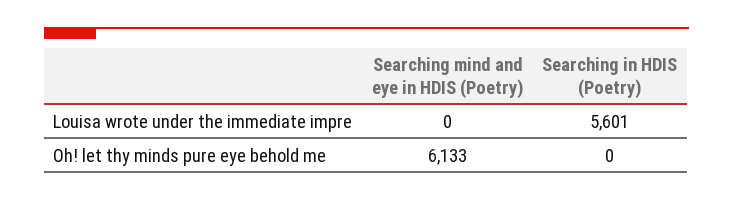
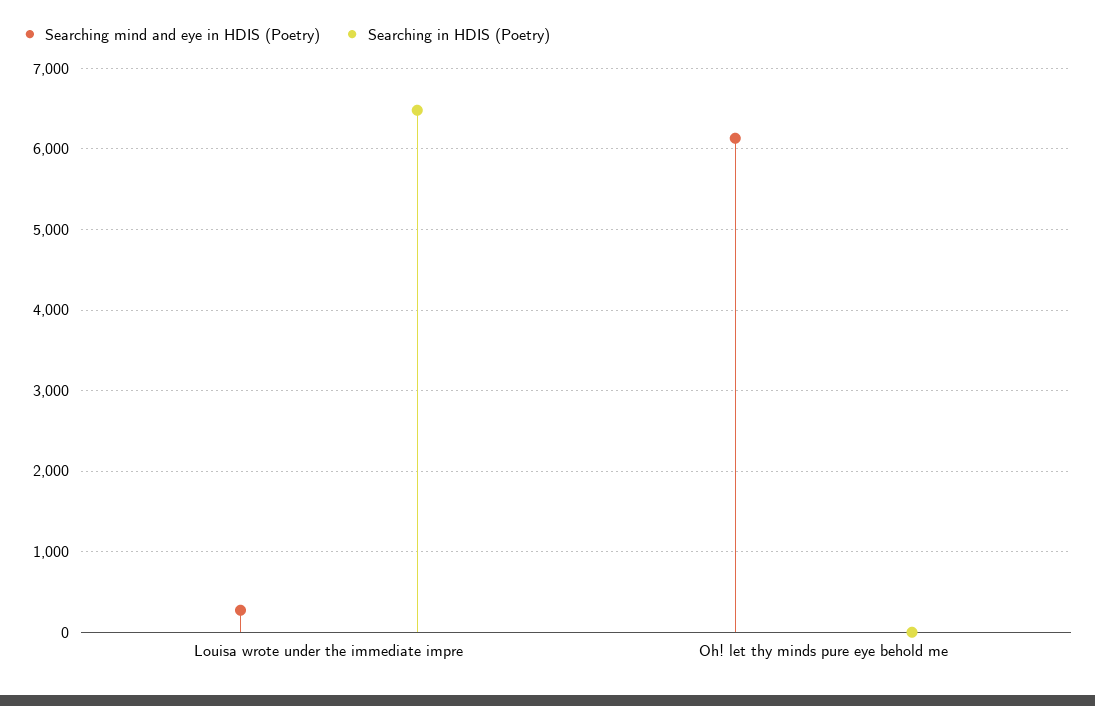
  {
    "Searching mind and eye in HDIS (Poetry)": {
-     "Louisa wrote under the immediate impre": 0,
+     "Louisa wrote under the immediate impre": 300,
      "Oh! let thy minds pure eye behold me": 6133
    },
    "Searching in HDIS (Poetry)": {
-     "Louisa wrote under the immediate impre": 5601,
+     "Louisa wrote under the immediate impre": 6500,
      "Oh! let thy minds pure eye behold me": 0
    }
  }

